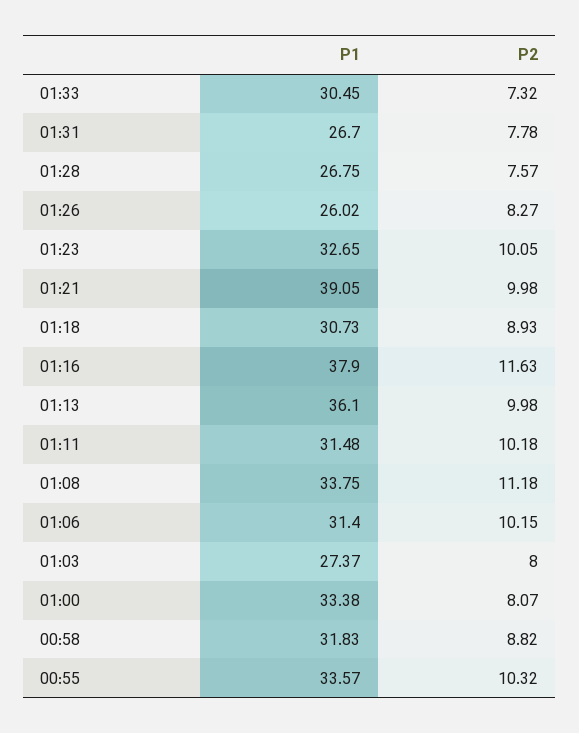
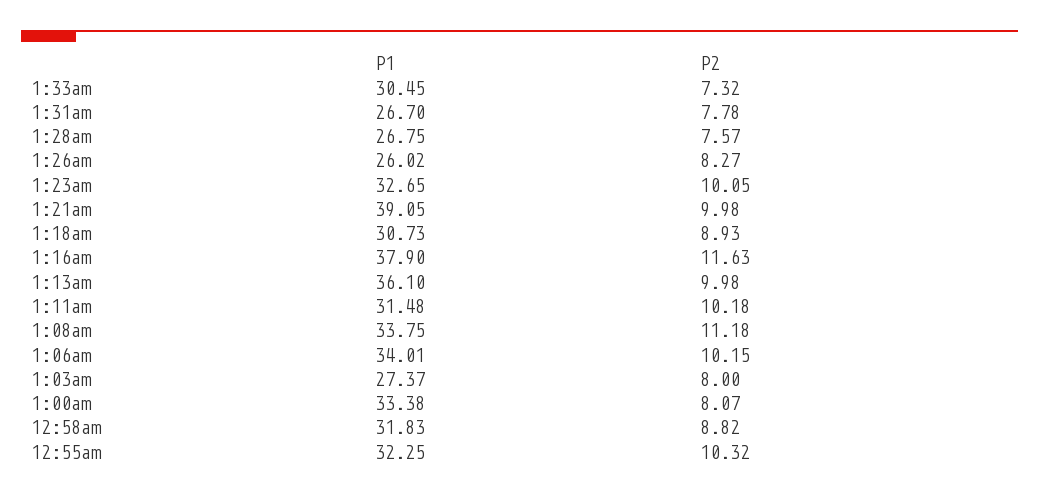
  {
    "P1": {
      "01:33": 30.45,
      "01:31": 26.7,
      "01:28": 26.75,
      "01:26": 26.02,
      "01:23": 32.65,
      "01:21": 39.05,
      "01:18": 30.73,
      "01:16": 37.9,
      "01:13": 36.1,
      "01:11": 31.48,
      "01:08": 33.75,
-     "01:06": 31.4,
+     "01:06": 34.01,
      "01:03": 27.37,
      "01:00": 33.38,
      "00:58": 31.83,
-     "00:55": 33.57
+     "00:55": 32.25
    },
    "P2": {
      "01:33": 7.32,
      "01:31": 7.78,
      "01:28": 7.57,
      "01:26": 8.27,
      "01:23": 10.05,
      "01:21": 9.98,
      "01:18": 8.93,
      "01:16": 11.63,
      "01:13": 9.98,
      "01:11": 10.18,
      "01:08": 11.18,
      "01:06": 10.15,
      "01:03": 8,
      "01:00": 8.07,
      "00:58": 8.82,
      "00:55": 10.32
    }
  }

